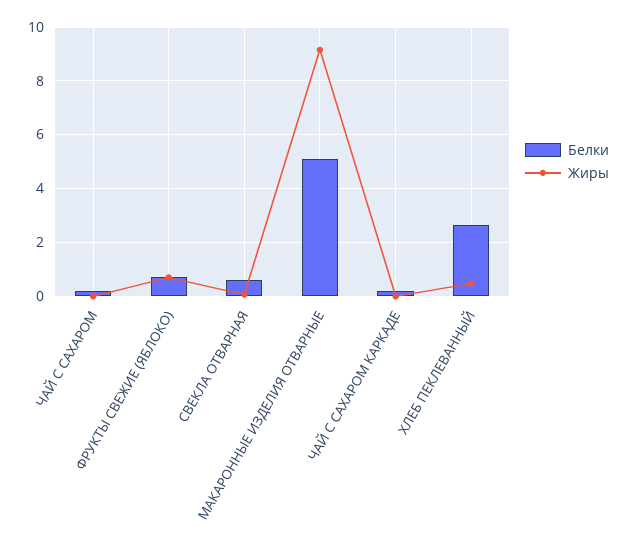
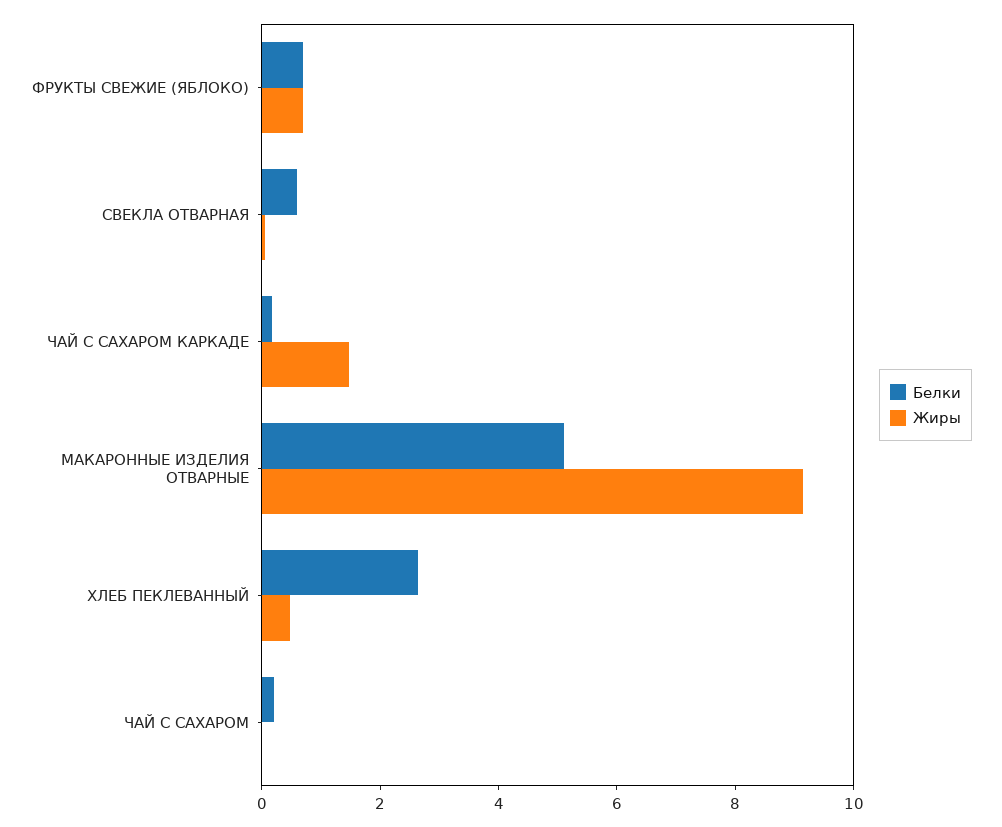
  {
    "Белки": {
      "ЧАЙ С САХАРОМ": 0.25,
      "ФРУКТЫ СВЕЖИЕ (ЯБЛОКО)": 0.75,
      "СВЕКЛА ОТВАРНАЯ": 0.5,
      "МАКАРОННЫЕ ИЗДЕЛИЯ ОТВАРНЫЕ": 5,
      "ЧАЙ С САХАРОМ КАРКАДЕ": 0.25,
      "ХЛЕБ ПЕКЛЕВАННЫЙ": 2.75
    },
    "Жиры": {
      "ЧАЙ С САХАРОМ": 0,
      "ФРУКТЫ СВЕЖИЕ (ЯБЛОКО)": 0.75,
      "СВЕКЛА ОТВАРНАЯ": 0,
      "МАКАРОННЫЕ ИЗДЕЛИЯ ОТВАРНЫЕ": 9.25,
-     "ЧАЙ С САХАРОМ КАРКАДЕ": 0,
+     "ЧАЙ С САХАРОМ КАРКАДЕ": 1.5,
      "ХЛЕБ ПЕКЛЕВАННЫЙ": 0.5
    }
  }

